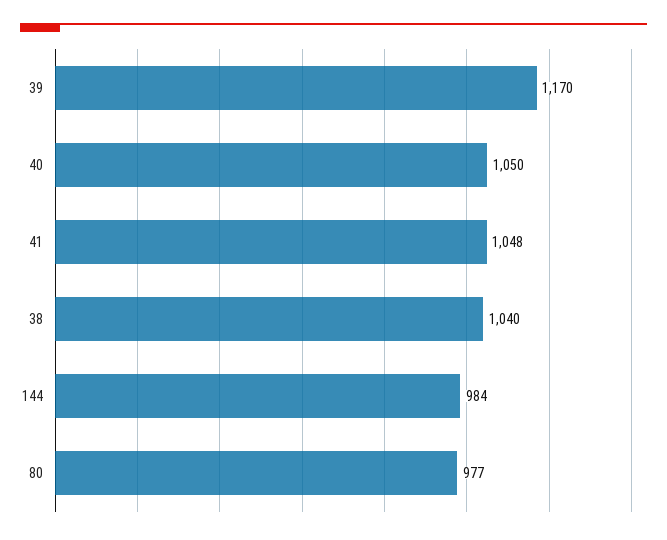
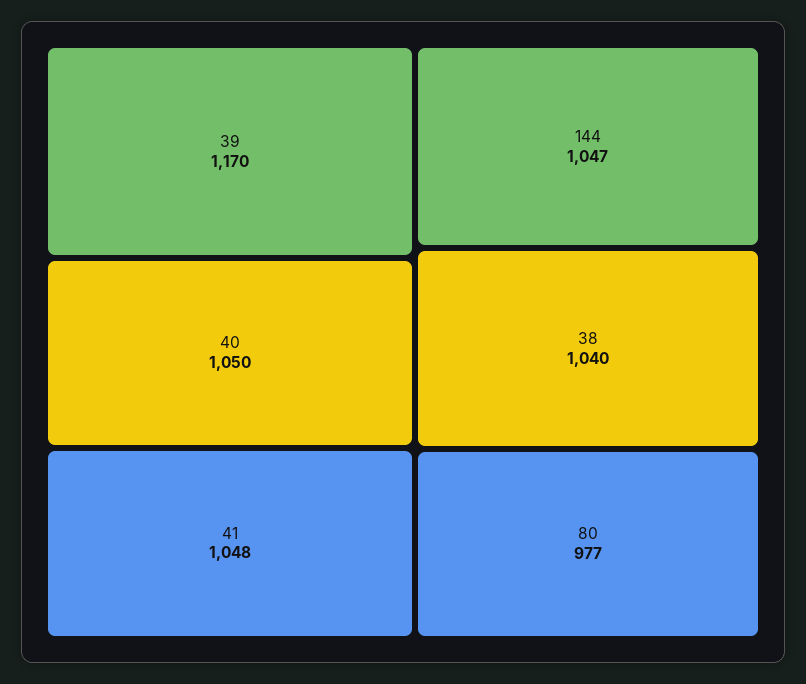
  {
    "39": 1170,
    "40": 1050,
    "41": 1048,
    "38": 1040,
-   "144": 984,
+   "144": 1047,
    "80": 977
  }

